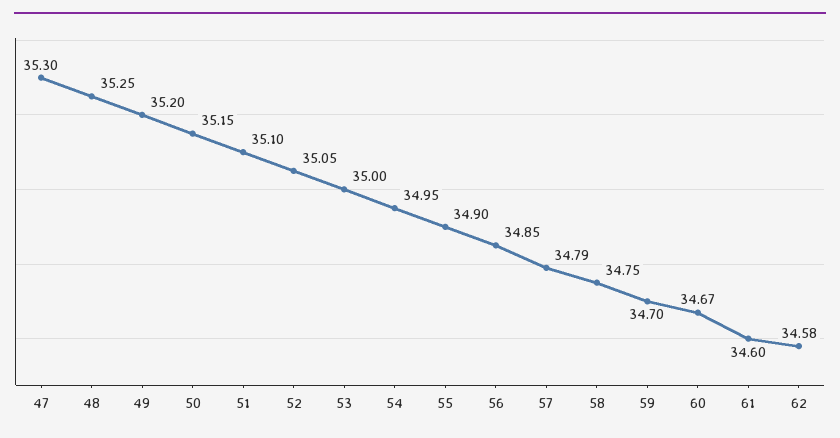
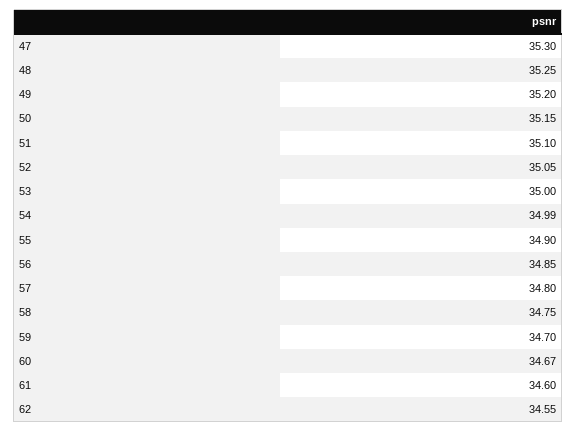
  {
    "47": 35.3,
    "48": 35.25,
    "49": 35.2,
    "50": 35.15,
    "51": 35.1,
    "52": 35.05,
    "53": 35,
-   "54": 34.95,
+   "54": 34.99,
    "55": 34.9,
    "56": 34.85,
-   "57": 34.79,
+   "57": 34.8,
    "58": 34.75,
    "59": 34.7,
    "60": 34.67,
    "61": 34.6,
-   "62": 34.58
+   "62": 34.55
  }

